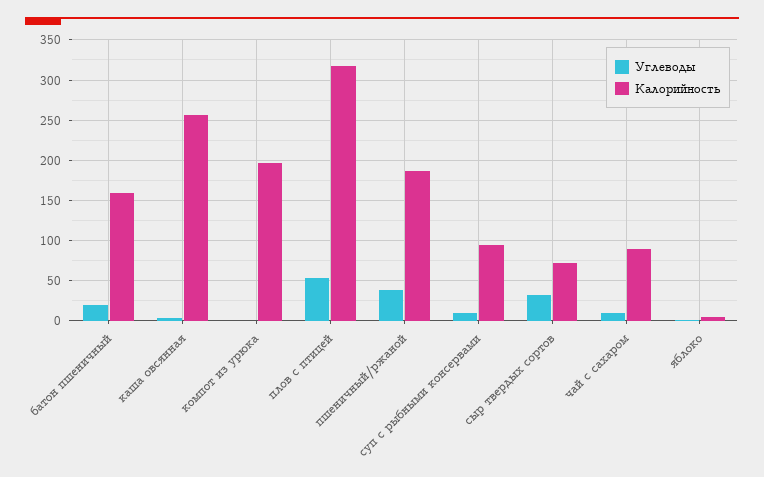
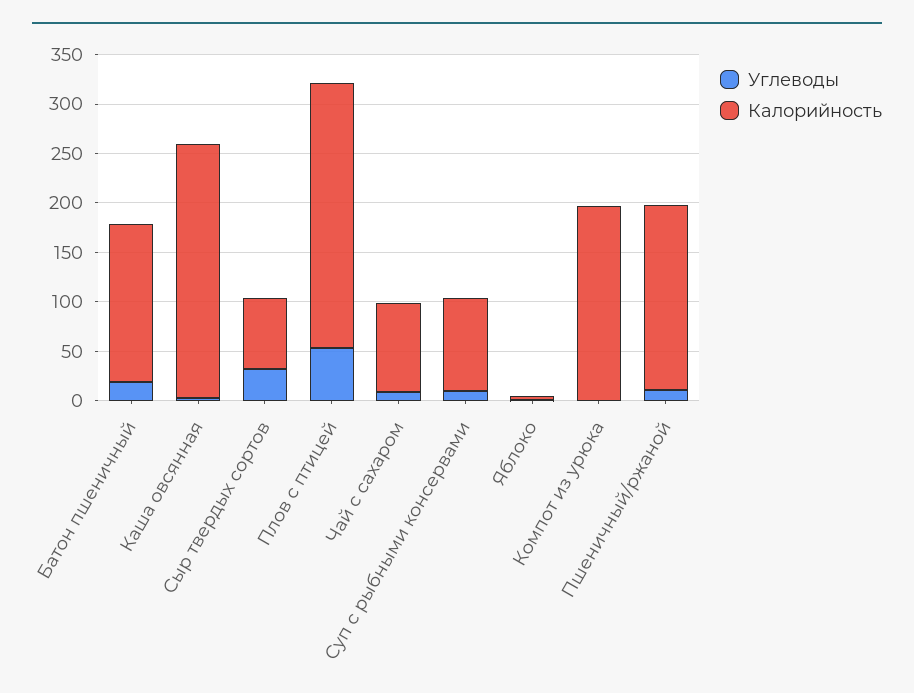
  {
    "Углеводы": {
      "батон пшеничный": 20,
      "каша овсянная": 0,
      "компот из урюка": 0,
      "плов с птицей": 50,
-     "пшеничный/ржаной": 40,
+     "пшеничный/ржаной": 10,
      "суп с рыбными консервами": 10,
      "сыр твердых сортов": 30,
      "чай с сахаром": 10,
      "яблоко": 0
    },
    "Калорийность": {
      "батон пшеничный": 160,
      "каша овсянная": 260,
      "компот из урюка": 200,
-     "плов с птицей": 320,
+     "плов с птицей": 270,
      "пшеничный/ржаной": 190,
      "суп с рыбными консервами": 90,
      "сыр твердых сортов": 70,
      "чай с сахаром": 90,
      "яблоко": 0
    }
  }

